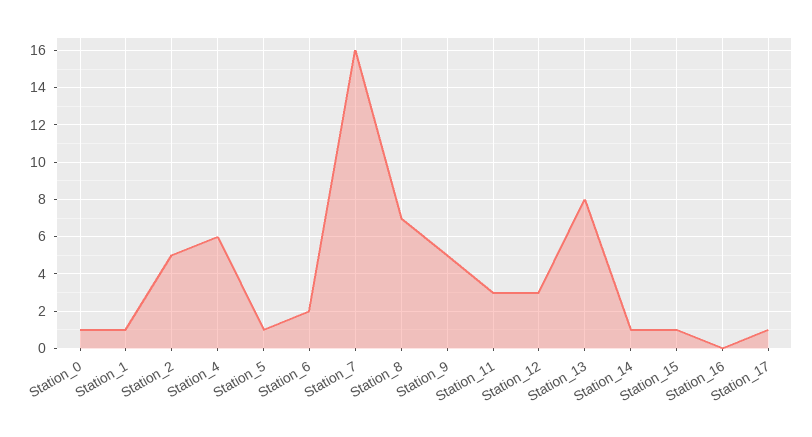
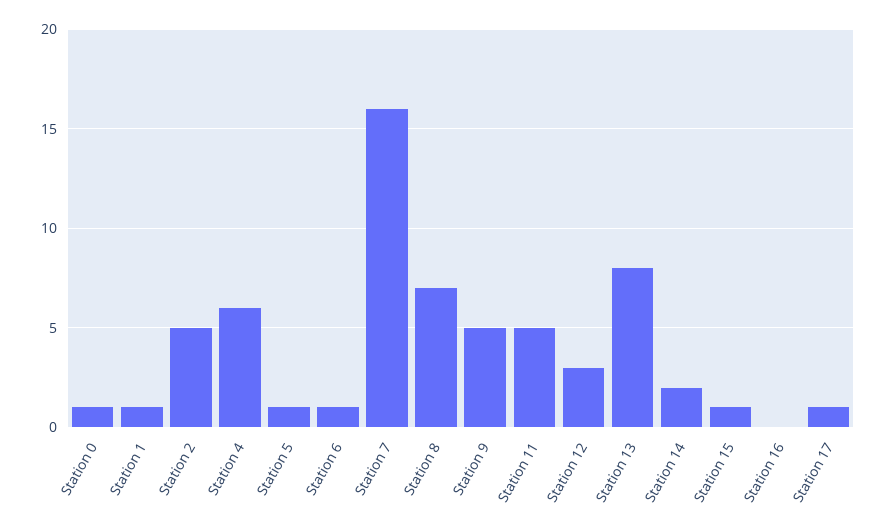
  {
    "Station_0": 1,
    "Station_1": 1,
    "Station_2": 5,
    "Station_4": 6,
    "Station_5": 1,
-   "Station_6": 2,
+   "Station_6": 1,
    "Station_7": 16,
    "Station_8": 7,
    "Station_9": 5,
-   "Station_11": 3,
+   "Station_11": 5,
    "Station_12": 3,
    "Station_13": 8,
-   "Station_14": 1,
+   "Station_14": 2,
    "Station_15": 1,
    "Station_16": 0,
    "Station_17": 1
  }

